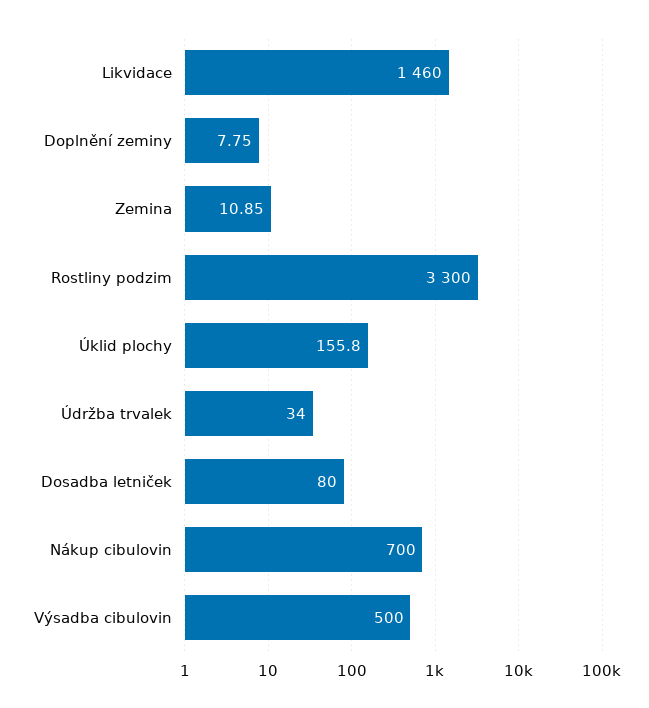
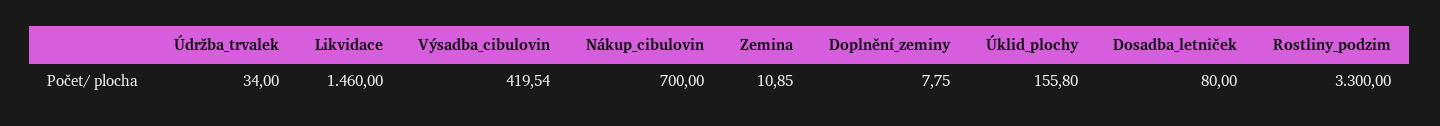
  {
    "Likvidace": 1460,
    "Doplnění zeminy": 7.75,
    "Zemina": 10.85,
    "Rostliny podzim": 3300,
    "Úklid plochy": 155.8,
    "Údržba trvalek": 34,
    "Dosadba letniček": 80,
    "Nákup cibulovin": 700,
-   "Výsadba cibulovin": 500
+   "Výsadba cibulovin": 419.54
  }

